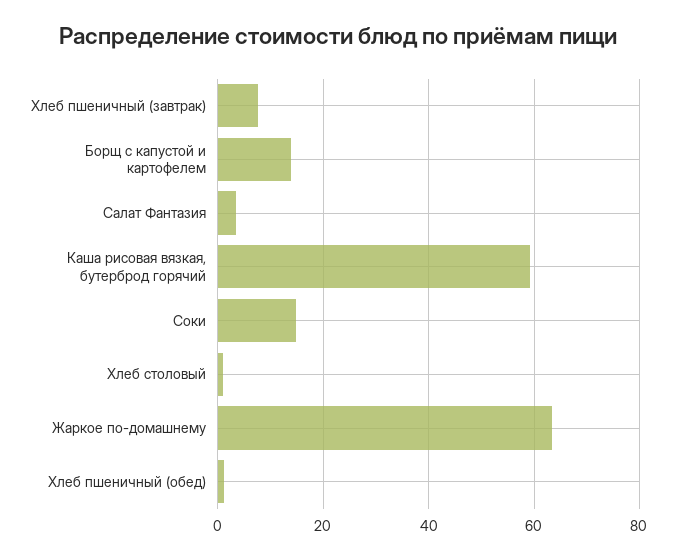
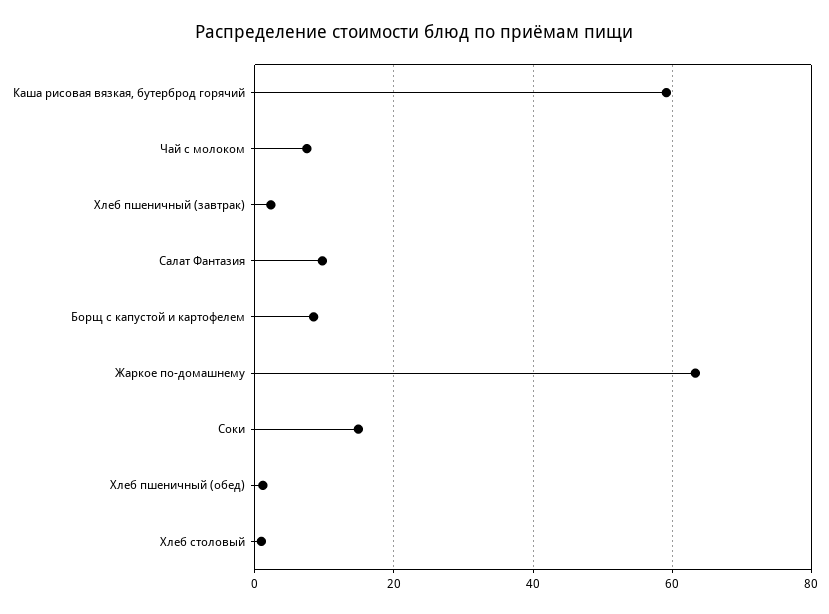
  {
-   "Хлеб пшеничный (завтрак)": 8,
+   "Хлеб пшеничный (завтрак)": 2,
-   "Борщ с капустой и картофелем": 14,
+   "Борщ с капустой и картофелем": 8,
-   "Салат Фантазия": 4,
+   "Салат Фантазия": 10,
    "Каша рисовая вязкая, бутерброд горячий": 60,
    "Соки": 14,
    "Хлеб столовый": 0,
    "Жаркое по-домашнему": 64,
-   "Хлеб пшеничный (обед)": 2
+   "Хлеб пшеничный (обед)": 2,
+   "Чай с молоком": 8
  }

